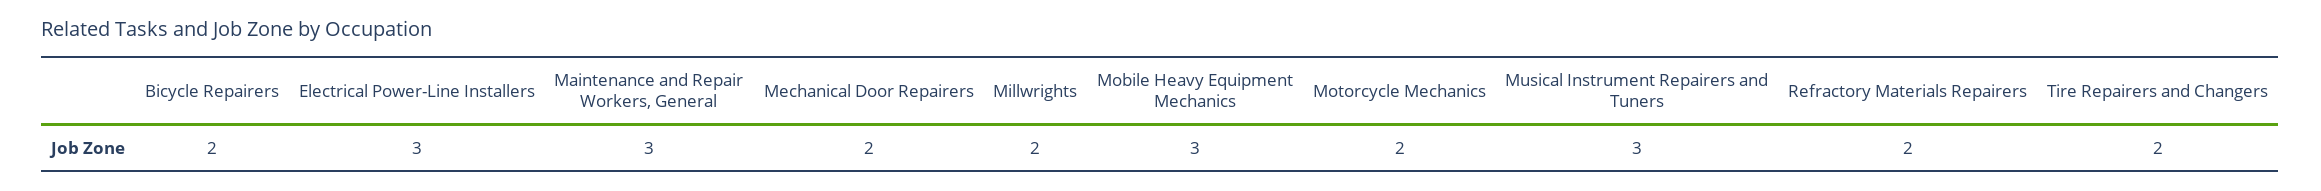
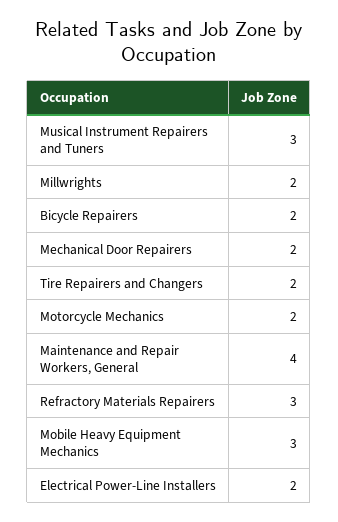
  {
    "Bicycle Repairers": 2,
-   "Electrical Power-Line Installers": 3,
+   "Electrical Power-Line Installers": 2,
-   "Maintenance and Repair Workers, General": 3,
+   "Maintenance and Repair Workers, General": 4,
    "Mechanical Door Repairers": 2,
    "Millwrights": 2,
    "Mobile Heavy Equipment Mechanics": 3,
    "Motorcycle Mechanics": 2,
    "Musical Instrument Repairers and Tuners": 3,
-   "Refractory Materials Repairers": 2,
+   "Refractory Materials Repairers": 3,
    "Tire Repairers and Changers": 2
  }

